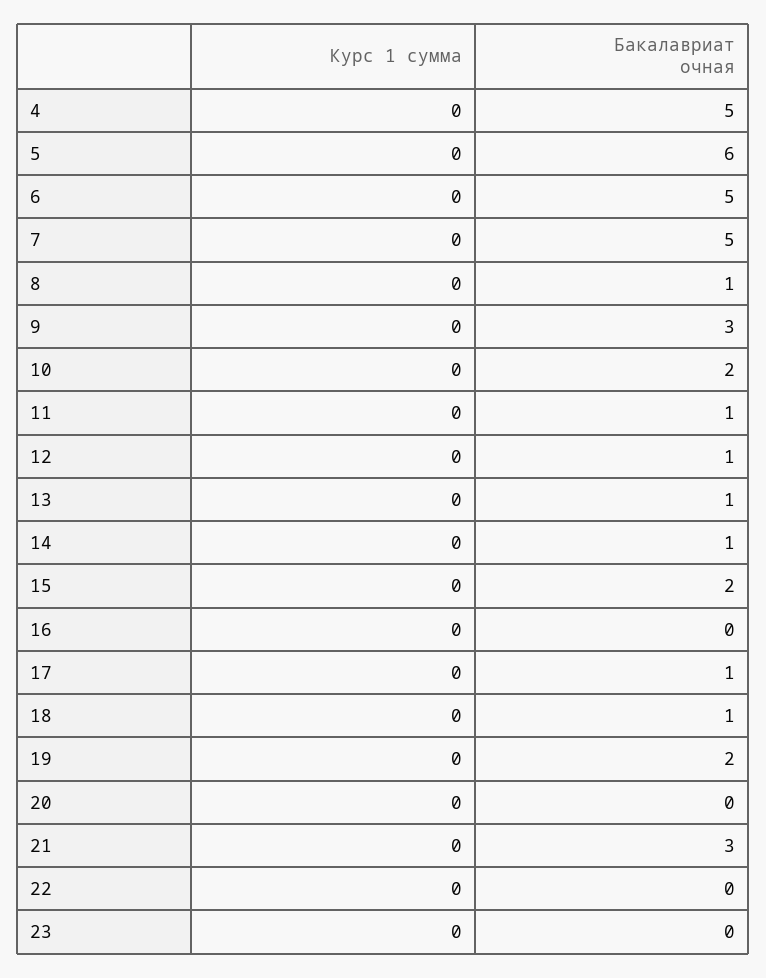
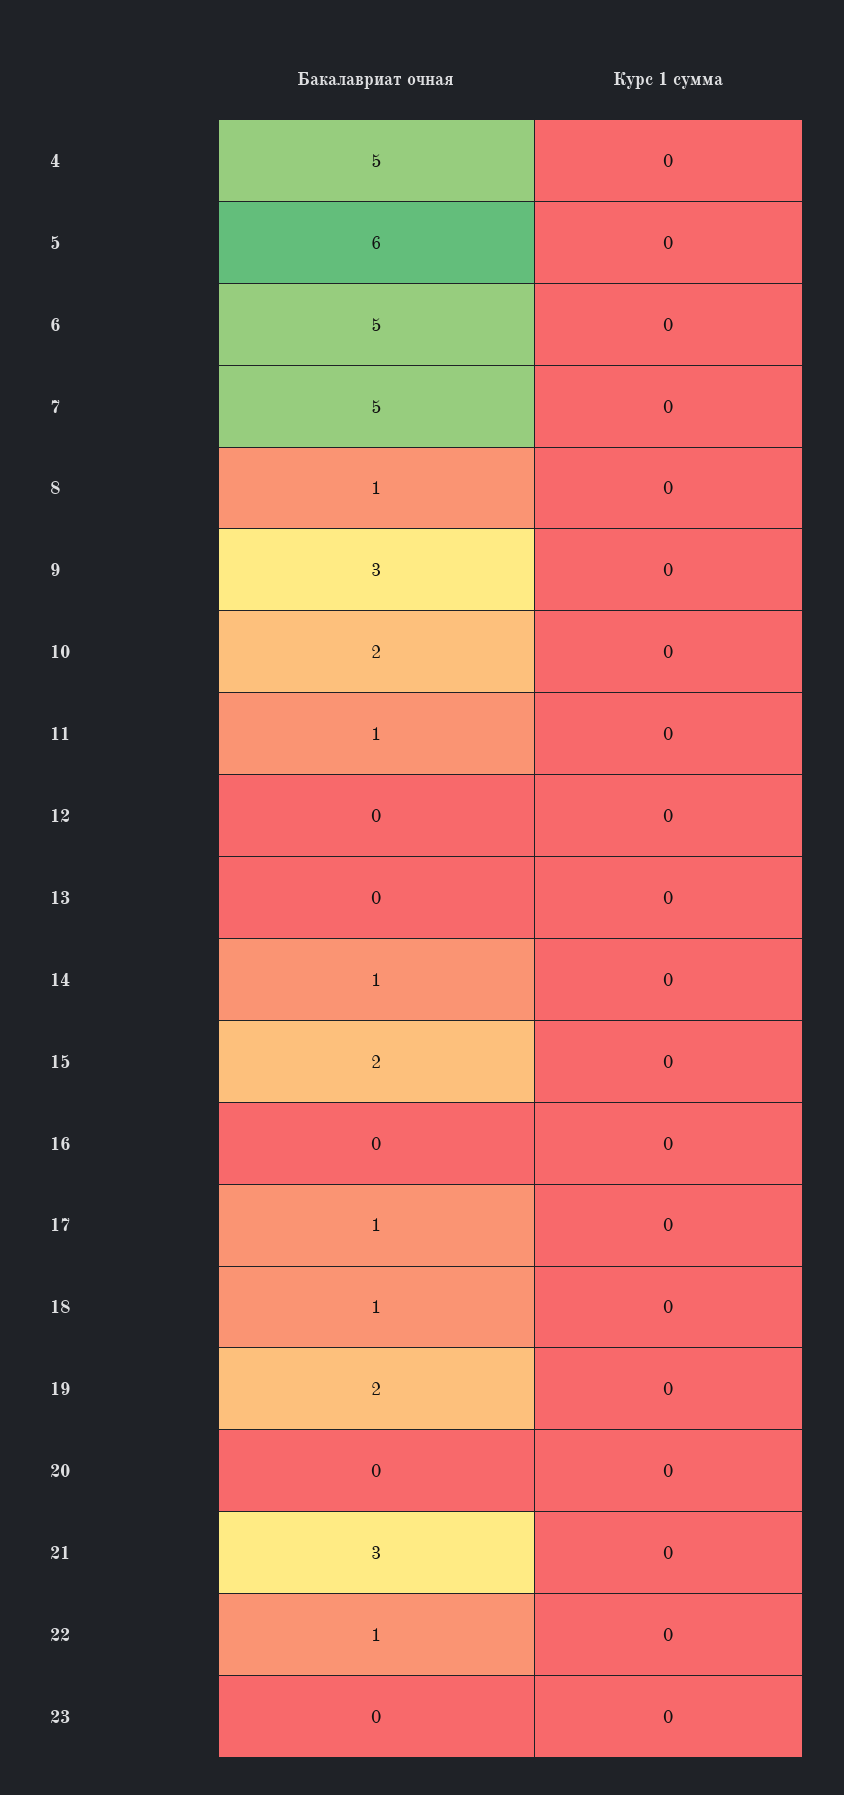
  {
    "Курс 1 сумма": {
      "4": 0,
      "5": 0,
      "6": 0,
      "7": 0,
      "8": 0,
      "9": 0,
      "10": 0,
      "11": 0,
      "12": 0,
      "13": 0,
      "14": 0,
      "15": 0,
      "16": 0,
      "17": 0,
      "18": 0,
      "19": 0,
      "20": 0,
      "21": 0,
      "22": 0,
      "23": 0
    },
    "Бакалавриат очная": {
      "4": 5,
      "5": 6,
      "6": 5,
      "7": 5,
      "8": 1,
      "9": 3,
      "10": 2,
      "11": 1,
-     "12": 1,
+     "12": 0,
-     "13": 1,
+     "13": 0,
      "14": 1,
      "15": 2,
      "16": 0,
      "17": 1,
      "18": 1,
      "19": 2,
      "20": 0,
      "21": 3,
-     "22": 0,
+     "22": 1,
      "23": 0
    }
  }

